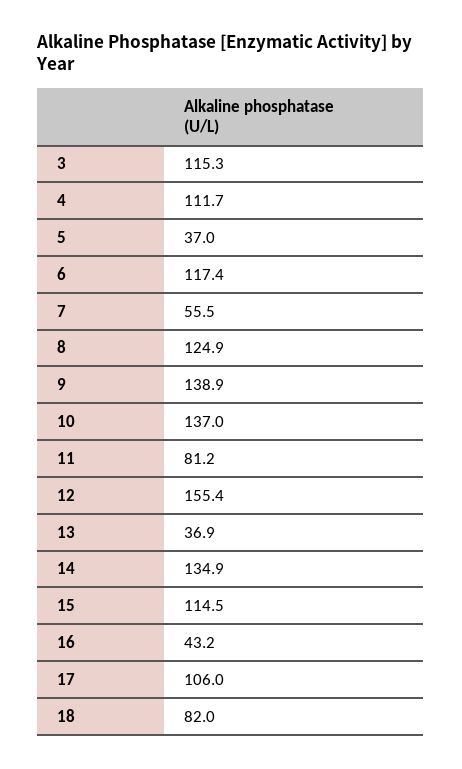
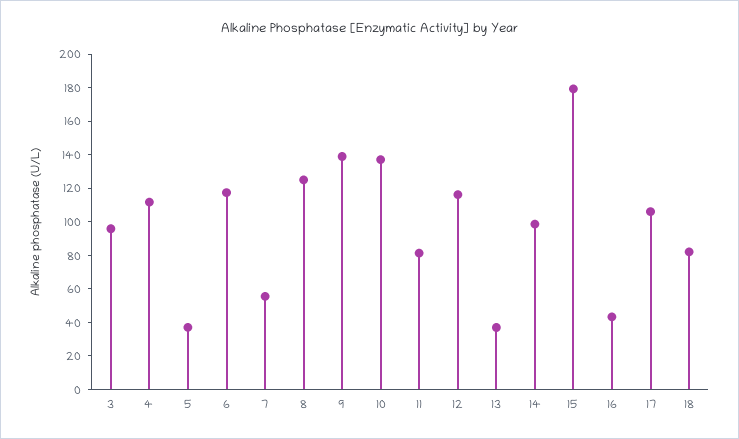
  {
-   "3": 115.3,
+   "3": 95,
    "4": 111.7,
    "5": 37,
    "6": 117.4,
    "7": 55.5,
    "8": 124.9,
    "9": 138.9,
    "10": 137,
    "11": 81.2,
-   "12": 155.4,
+   "12": 115,
    "13": 36.9,
-   "14": 134.9,
+   "14": 100,
-   "15": 114.5,
+   "15": 180,
    "16": 43.2,
    "17": 106,
    "18": 82
  }

